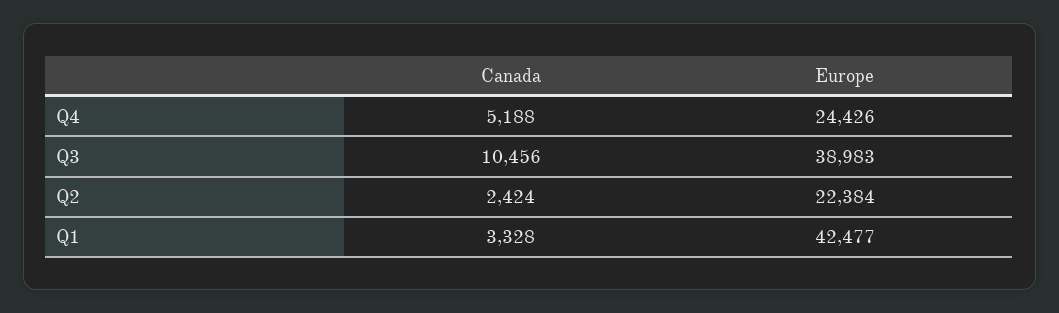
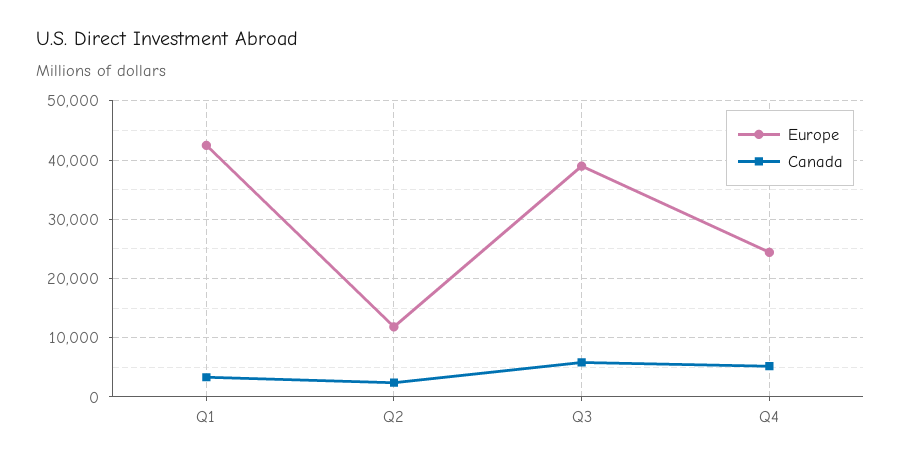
  {
    "Canada": {
      "Q4": 5188,
-     "Q3": 10456,
+     "Q3": 6000,
      "Q2": 2424,
      "Q1": 3328
    },
    "Europe": {
      "Q4": 24426,
      "Q3": 38983,
-     "Q2": 22384,
+     "Q2": 12000,
      "Q1": 42477
    }
  }

